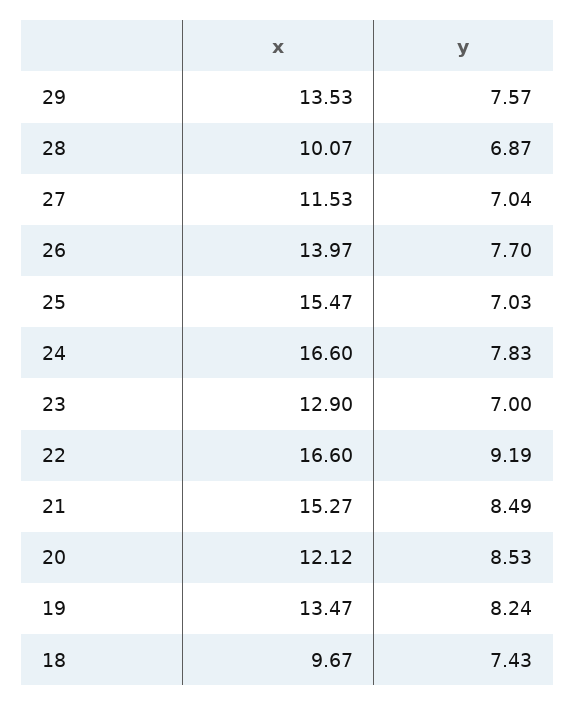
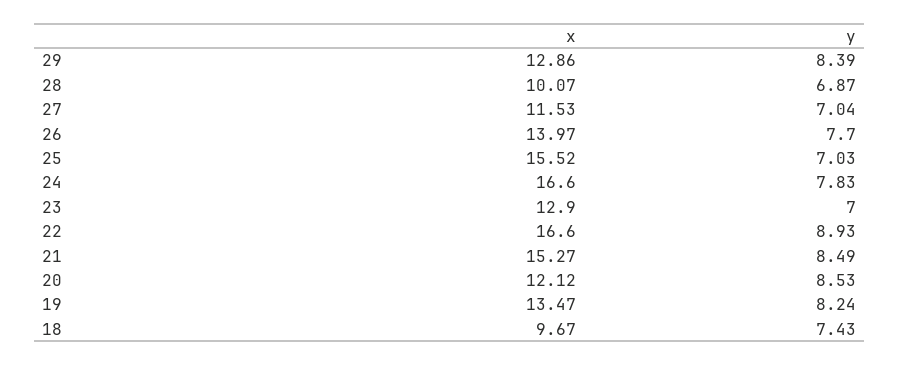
  {
    "x": {
-     "29": 13.53,
+     "29": 12.86,
      "28": 10.07,
      "27": 11.53,
      "26": 13.97,
-     "25": 15.47,
+     "25": 15.52,
      "24": 16.6,
      "23": 12.9,
      "22": 16.6,
      "21": 15.27,
      "20": 12.12,
      "19": 13.47,
      "18": 9.67
    },
    "y": {
-     "29": 7.57,
+     "29": 8.39,
      "28": 6.87,
      "27": 7.04,
      "26": 7.7,
      "25": 7.03,
      "24": 7.83,
      "23": 7,
-     "22": 9.19,
+     "22": 8.93,
      "21": 8.49,
      "20": 8.53,
      "19": 8.24,
      "18": 7.43
    }
  }

